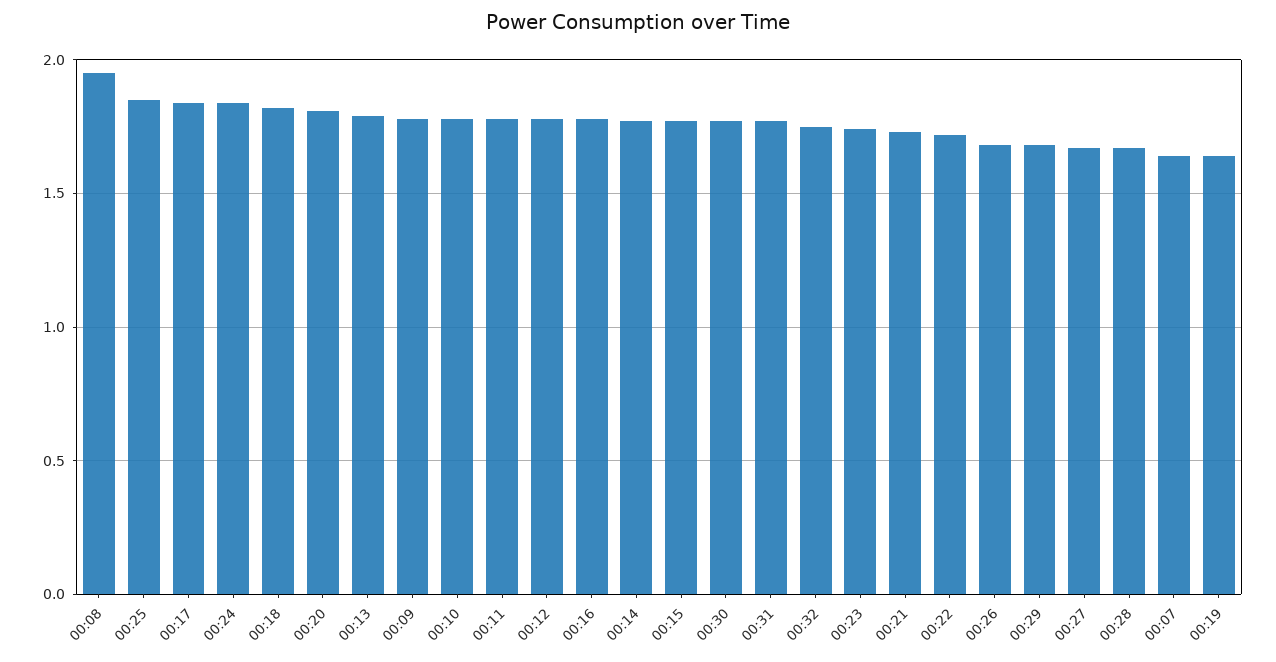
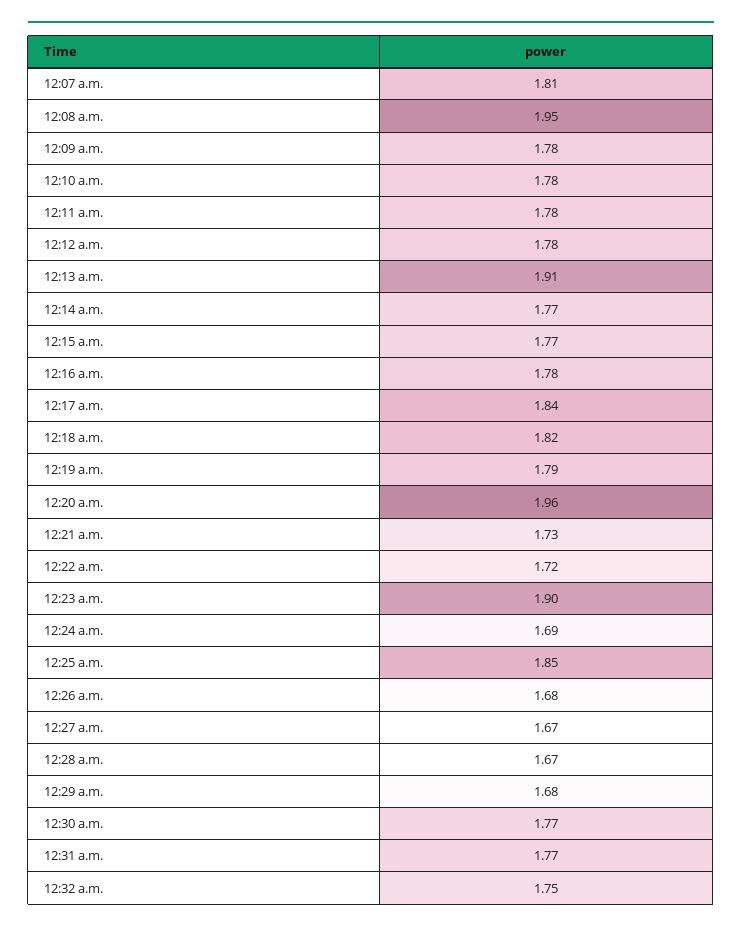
  {
    "00:08": 1.95,
    "00:25": 1.85,
    "00:17": 1.84,
-   "00:24": 1.85,
+   "00:24": 1.69,
    "00:18": 1.82,
-   "00:20": 1.8,
+   "00:20": 1.96,
-   "00:13": 1.8,
+   "00:13": 1.91,
    "00:09": 1.78,
    "00:10": 1.78,
    "00:11": 1.78,
    "00:12": 1.78,
    "00:16": 1.78,
    "00:14": 1.77,
    "00:15": 1.77,
    "00:30": 1.77,
    "00:31": 1.77,
    "00:32": 1.75,
-   "00:23": 1.75,
+   "00:23": 1.9,
    "00:21": 1.73,
    "00:22": 1.72,
    "00:26": 1.68,
    "00:29": 1.68,
    "00:27": 1.67,
    "00:28": 1.67,
-   "00:07": 1.65,
+   "00:07": 1.81,
-   "00:19": 1.65
+   "00:19": 1.79
  }

